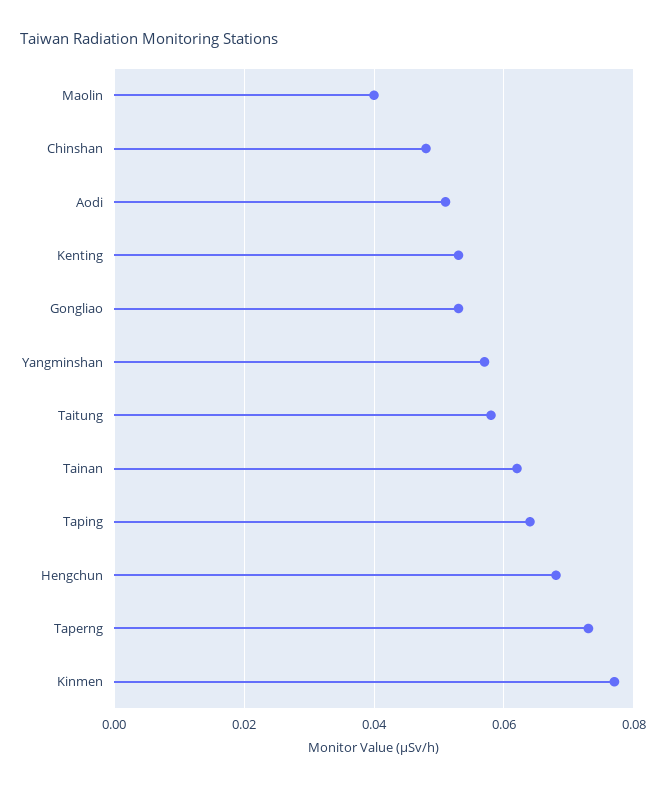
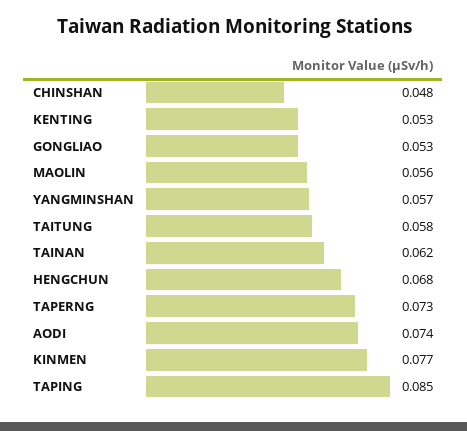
  {
-   "Maolin": 0.04,
+   "Maolin": 0.056,
    "Chinshan": 0.048,
-   "Aodi": 0.05,
+   "Aodi": 0.074,
    "Kenting": 0.053,
    "Gongliao": 0.053,
    "Yangminshan": 0.057,
    "Taitung": 0.058,
    "Tainan": 0.062,
-   "Taping": 0.065,
+   "Taping": 0.085,
    "Hengchun": 0.068,
    "Taperng": 0.073,
    "Kinmen": 0.077
  }

